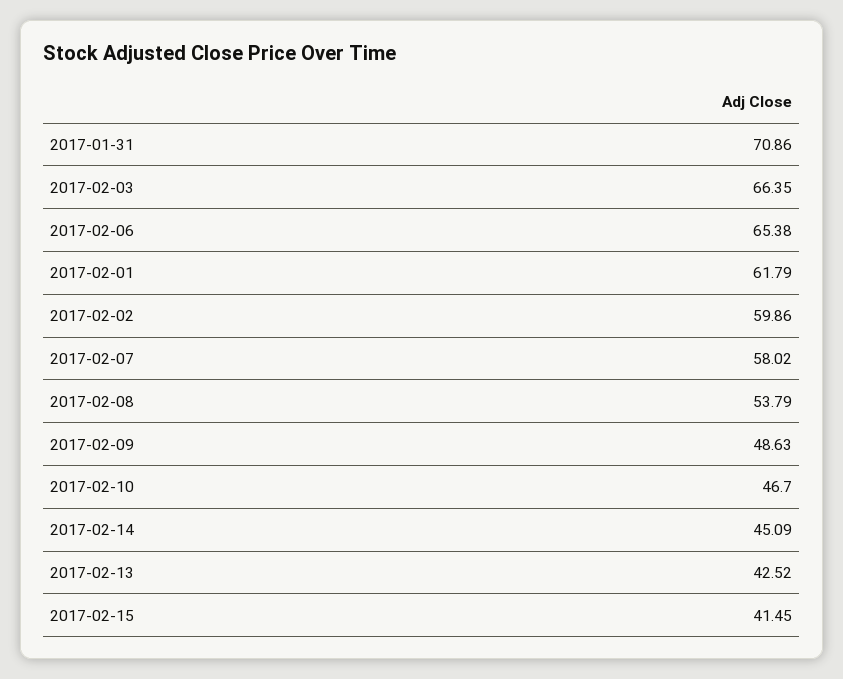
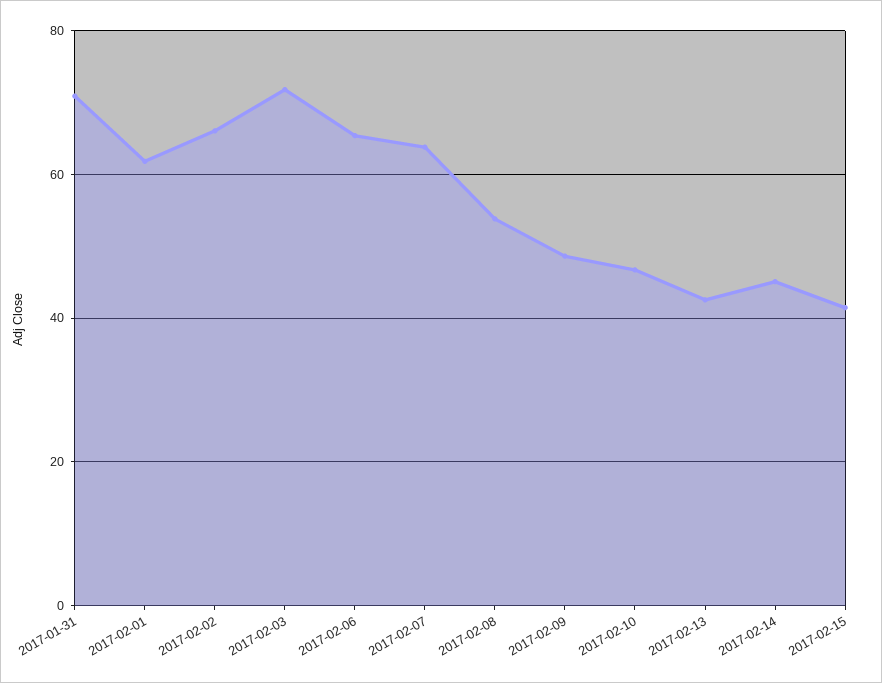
  {
    "2017-01-31": 70.86,
-   "2017-02-03": 66.35,
+   "2017-02-03": 72,
    "2017-02-06": 65.38,
    "2017-02-01": 61.79,
-   "2017-02-02": 59.86,
+   "2017-02-02": 66,
-   "2017-02-07": 58.02,
+   "2017-02-07": 64,
    "2017-02-08": 53.79,
    "2017-02-09": 48.63,
    "2017-02-10": 46.7,
    "2017-02-14": 45.09,
    "2017-02-13": 42.52,
    "2017-02-15": 41.45
  }

